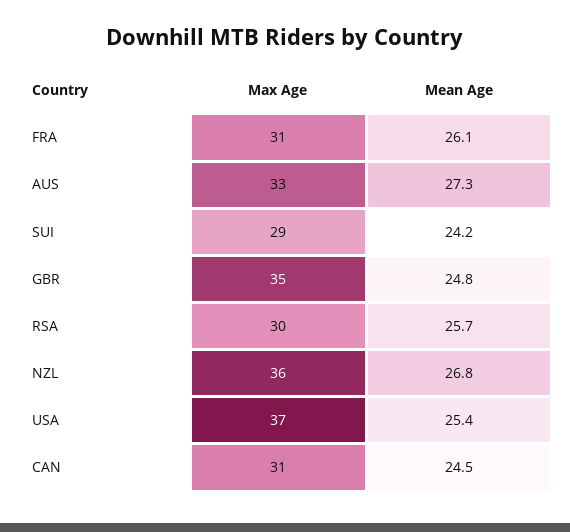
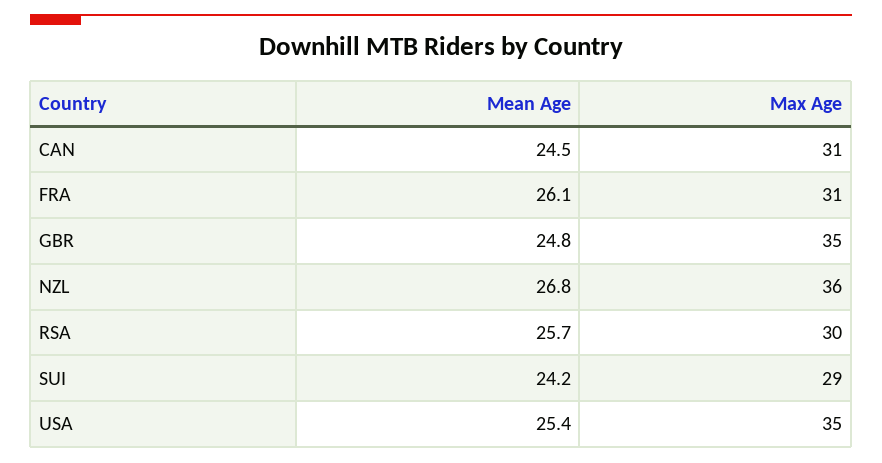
  {
    "Max Age": {
      "FRA": 31,
-     "AUS": 33,
      "SUI": 29,
      "GBR": 35,
      "RSA": 30,
      "NZL": 36,
-     "USA": 37,
+     "USA": 35,
      "CAN": 31
    },
    "Mean Age": {
      "FRA": 26.1,
-     "AUS": 27.3,
      "SUI": 24.2,
      "GBR": 24.8,
      "RSA": 25.7,
      "NZL": 26.8,
      "USA": 25.4,
      "CAN": 24.5
    }
  }

